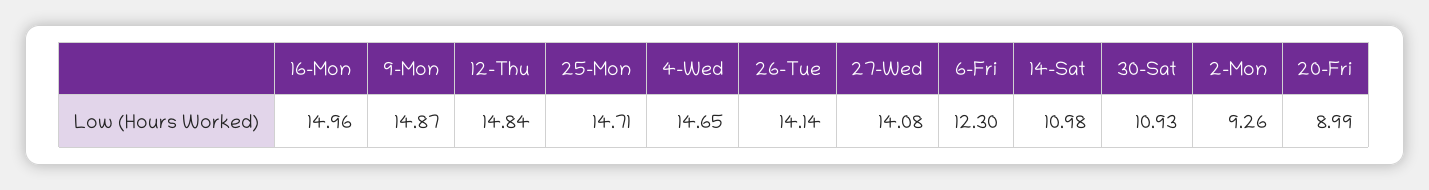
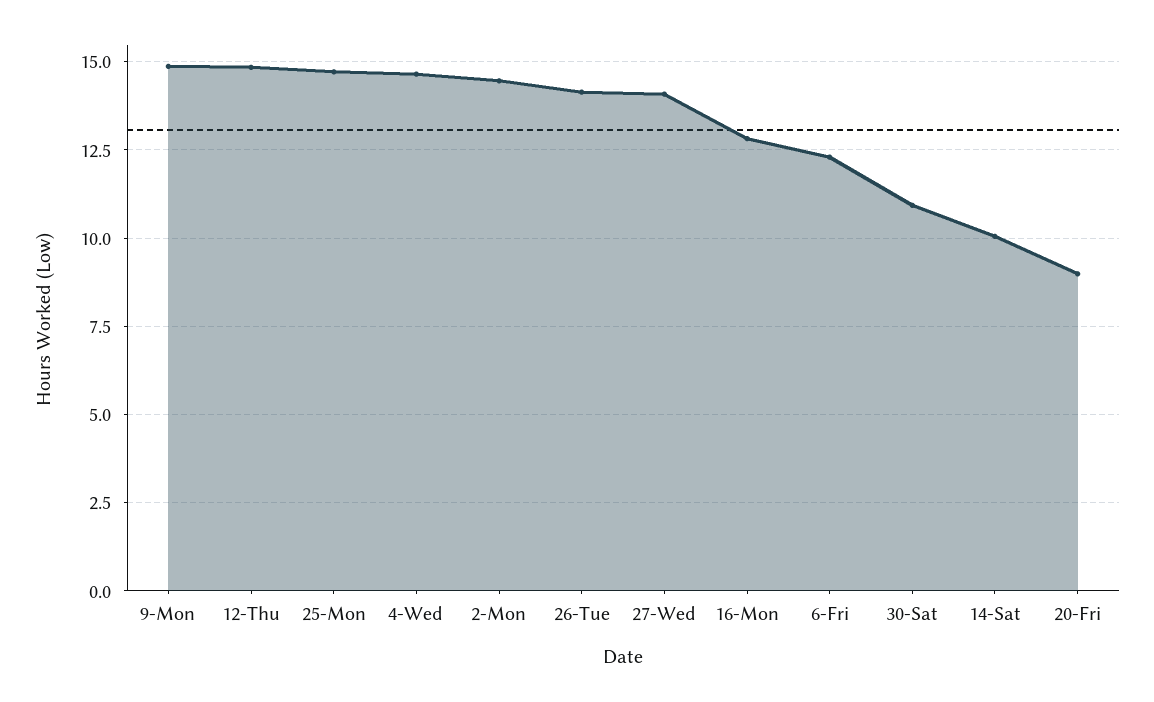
  {
-   "16-Mon": 14.96,
+   "16-Mon": 12.75,
    "9-Mon": 14.87,
    "12-Thu": 14.84,
    "25-Mon": 14.71,
    "4-Wed": 14.65,
    "26-Tue": 14.14,
    "27-Wed": 14.08,
    "6-Fri": 12.3,
-   "14-Sat": 10.98,
+   "14-Sat": 10,
    "30-Sat": 10.93,
-   "2-Mon": 9.26,
+   "2-Mon": 14.5,
    "20-Fri": 8.99
  }

